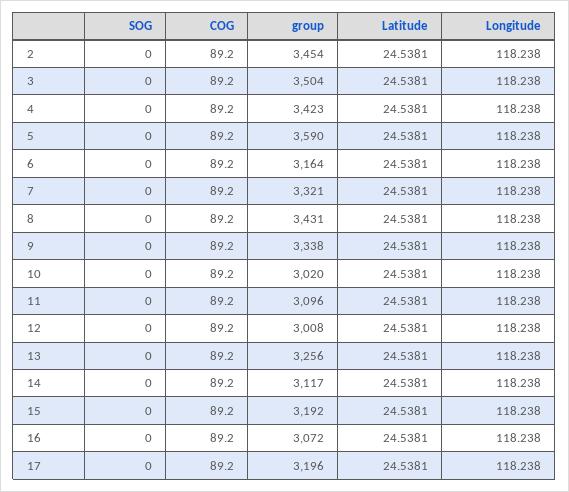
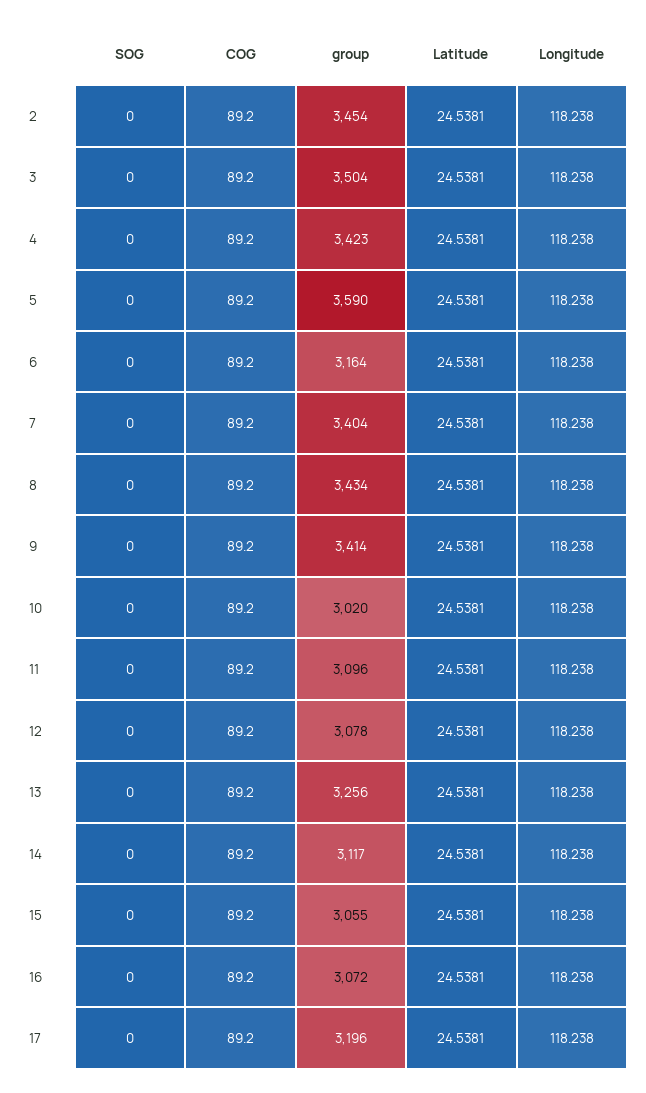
  {
    "SOG": {
      "2": 0,
      "3": 0,
      "4": 0,
      "5": 0,
      "6": 0,
      "7": 0,
      "8": 0,
      "9": 0,
      "10": 0,
      "11": 0,
      "12": 0,
      "13": 0,
      "14": 0,
      "15": 0,
      "16": 0,
      "17": 0
    },
    "COG": {
      "2": 89.2,
      "3": 89.2,
      "4": 89.2,
      "5": 89.2,
      "6": 89.2,
      "7": 89.2,
      "8": 89.2,
      "9": 89.2,
      "10": 89.2,
      "11": 89.2,
      "12": 89.2,
      "13": 89.2,
      "14": 89.2,
      "15": 89.2,
      "16": 89.2,
      "17": 89.2
    },
    "group": {
      "2": 3454,
      "3": 3504,
      "4": 3423,
      "5": 3590,
      "6": 3164,
-     "7": 3321,
+     "7": 3404,
-     "8": 3431,
+     "8": 3434,
-     "9": 3338,
+     "9": 3414,
      "10": 3020,
      "11": 3096,
-     "12": 3008,
+     "12": 3078,
      "13": 3256,
      "14": 3117,
-     "15": 3192,
+     "15": 3055,
      "16": 3072,
      "17": 3196
    },
    "Latitude": {
      "2": 24.5381,
      "3": 24.5381,
      "4": 24.5381,
      "5": 24.5381,
      "6": 24.5381,
      "7": 24.5381,
      "8": 24.5381,
      "9": 24.5381,
      "10": 24.5381,
      "11": 24.5381,
      "12": 24.5381,
      "13": 24.5381,
      "14": 24.5381,
      "15": 24.5381,
      "16": 24.5381,
      "17": 24.5381
    },
    "Longitude": {
      "2": 118.238,
      "3": 118.238,
      "4": 118.238,
      "5": 118.238,
      "6": 118.238,
      "7": 118.238,
      "8": 118.238,
      "9": 118.238,
      "10": 118.238,
      "11": 118.238,
      "12": 118.238,
      "13": 118.238,
      "14": 118.238,
      "15": 118.238,
      "16": 118.238,
      "17": 118.238
    }
  }

